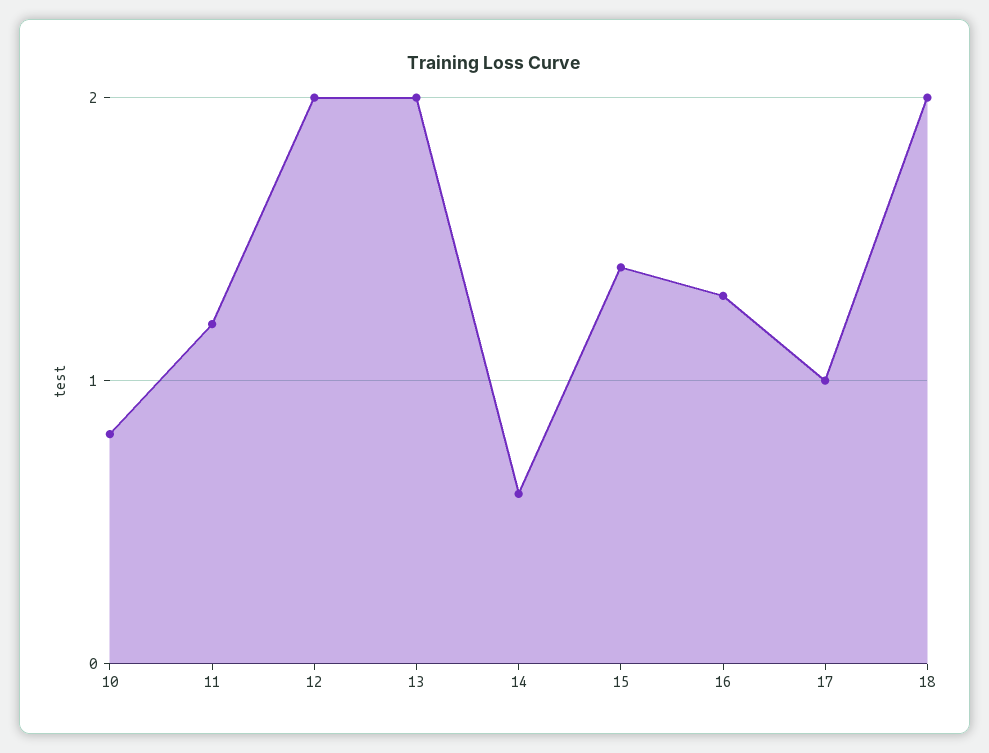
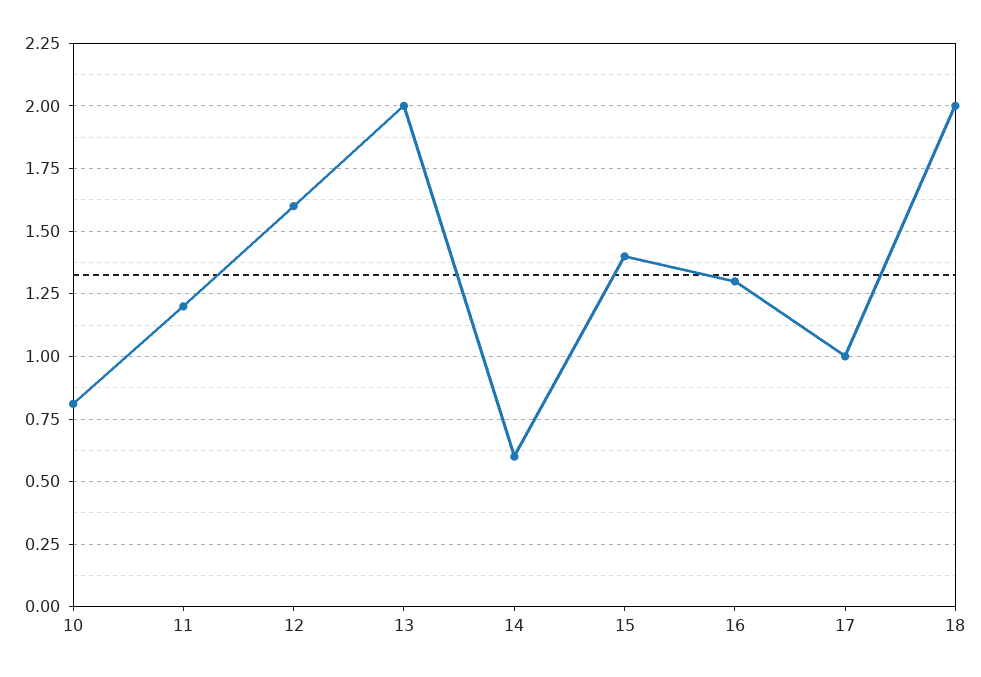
  {
    "10": 0.8,
    "11": 1.2,
-   "12": 2,
+   "12": 1.6,
    "13": 2,
    "14": 0.6,
    "15": 1.4,
    "16": 1.3,
    "17": 1,
    "18": 2
  }

